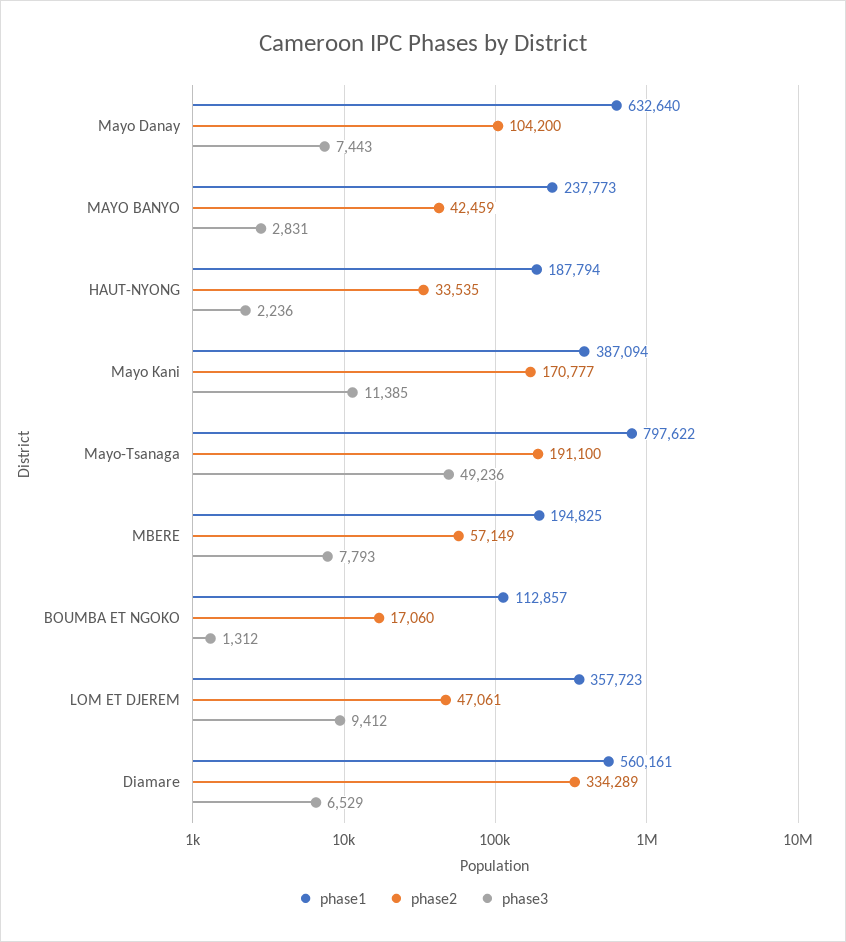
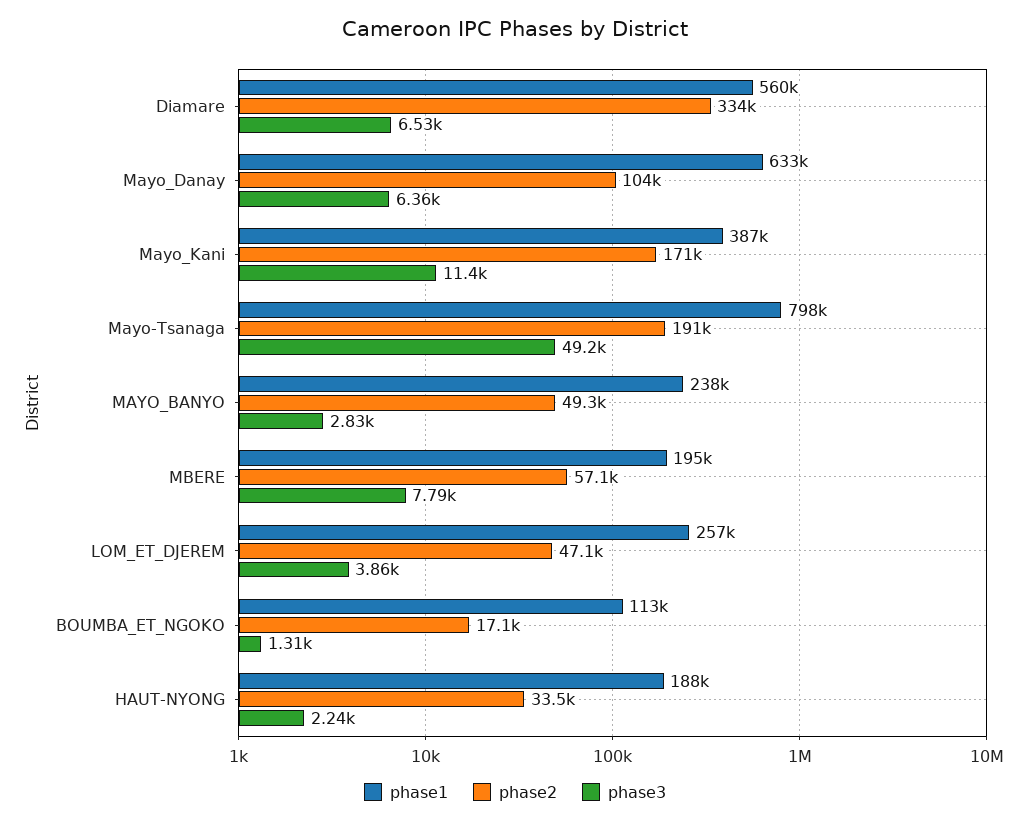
  {
    "phase1": {
      "Mayo Danay": 632640,
      "MAYO BANYO": 237773,
      "HAUT-NYONG": 187794,
      "Mayo Kani": 387094,
      "Mayo-Tsanaga": 797622,
      "MBERE": 194825,
      "BOUMBA ET NGOKO": 112857,
-     "LOM ET DJEREM": 357723,
+     "LOM ET DJEREM": 257000,
      "Diamare": 560161
    },
    "phase2": {
      "Mayo Danay": 104200,
-     "MAYO BANYO": 42459,
+     "MAYO BANYO": 49300,
      "HAUT-NYONG": 33535,
      "Mayo Kani": 170777,
      "Mayo-Tsanaga": 191100,
      "MBERE": 57149,
      "BOUMBA ET NGOKO": 17060,
      "LOM ET DJEREM": 47061,
      "Diamare": 334289
    },
    "phase3": {
-     "Mayo Danay": 7443,
+     "Mayo Danay": 6360,
      "MAYO BANYO": 2831,
      "HAUT-NYONG": 2236,
      "Mayo Kani": 11385,
      "Mayo-Tsanaga": 49236,
      "MBERE": 7793,
      "BOUMBA ET NGOKO": 1312,
-     "LOM ET DJEREM": 9412,
+     "LOM ET DJEREM": 3860,
      "Diamare": 6529
    }
  }

